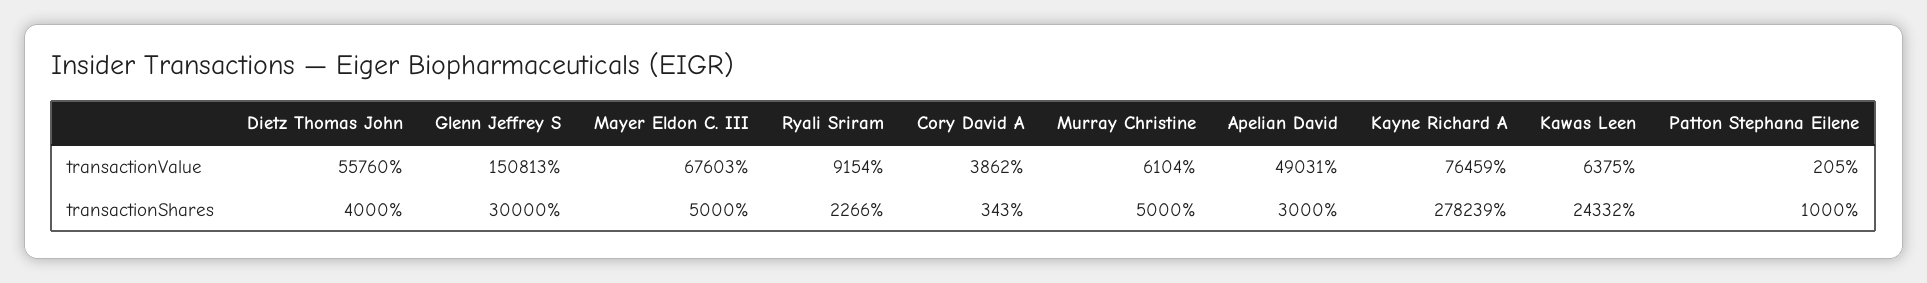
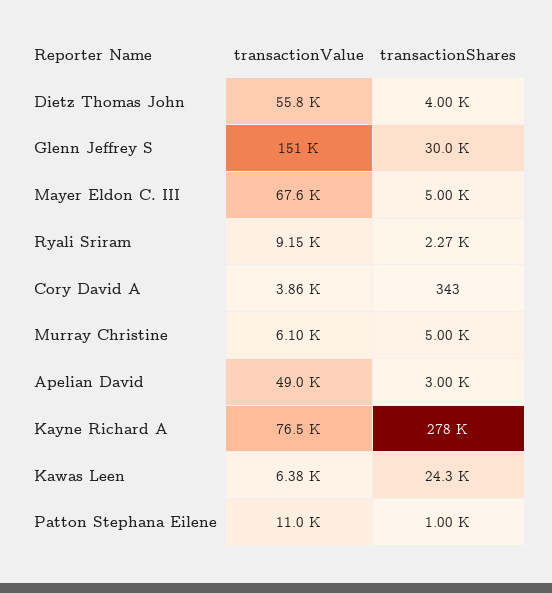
  {
    "Dietz Thomas John": {
      "transactionValue": 55760,
      "transactionShares": 4000
    },
    "Glenn Jeffrey S": {
      "transactionValue": 150813,
      "transactionShares": 30000
    },
    "Mayer Eldon C. III": {
      "transactionValue": 67603,
      "transactionShares": 5000
    },
    "Ryali Sriram": {
      "transactionValue": 9154,
      "transactionShares": 2266
    },
    "Cory David A": {
      "transactionValue": 3862,
      "transactionShares": 343
    },
    "Murray Christine": {
      "transactionValue": 6104,
      "transactionShares": 5000
    },
    "Apelian David": {
      "transactionValue": 49031,
      "transactionShares": 3000
    },
    "Kayne Richard A": {
      "transactionValue": 76459,
      "transactionShares": 278239
    },
    "Kawas Leen": {
      "transactionValue": 6375,
      "transactionShares": 24332
    },
    "Patton Stephana Eilene": {
-     "transactionValue": 205,
+     "transactionValue": 11000,
      "transactionShares": 1000
    }
  }

